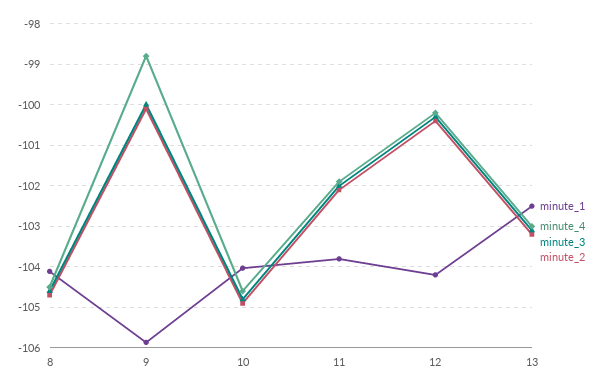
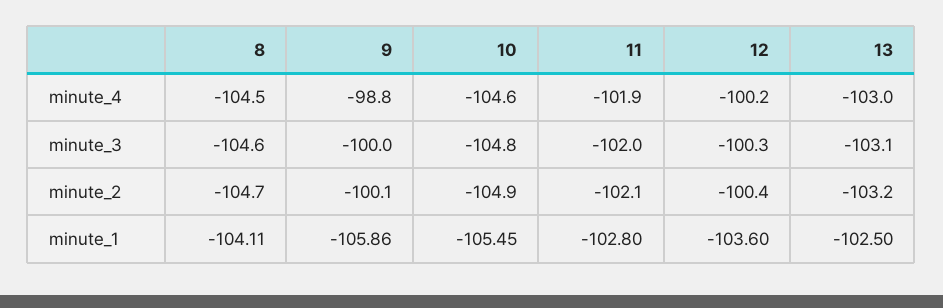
  {
    "minute_1": {
      "8": -104.11,
      "9": -105.86,
-     "10": -104,
+     "10": -105.45,
-     "11": -103.8,
+     "11": -102.8,
-     "12": -104.2,
+     "12": -103.6,
      "13": -102.5
    },
    "minute_4": {
      "8": -104.5,
      "9": -98.8,
      "10": -104.6,
      "11": -101.9,
      "12": -100.2,
      "13": -103
    },
    "minute_3": {
      "8": -104.6,
      "9": -100,
      "10": -104.8,
      "11": -102,
      "12": -100.3,
      "13": -103.1
    },
    "minute_2": {
      "8": -104.7,
      "9": -100.1,
      "10": -104.9,
      "11": -102.1,
      "12": -100.4,
      "13": -103.2
    }
  }

